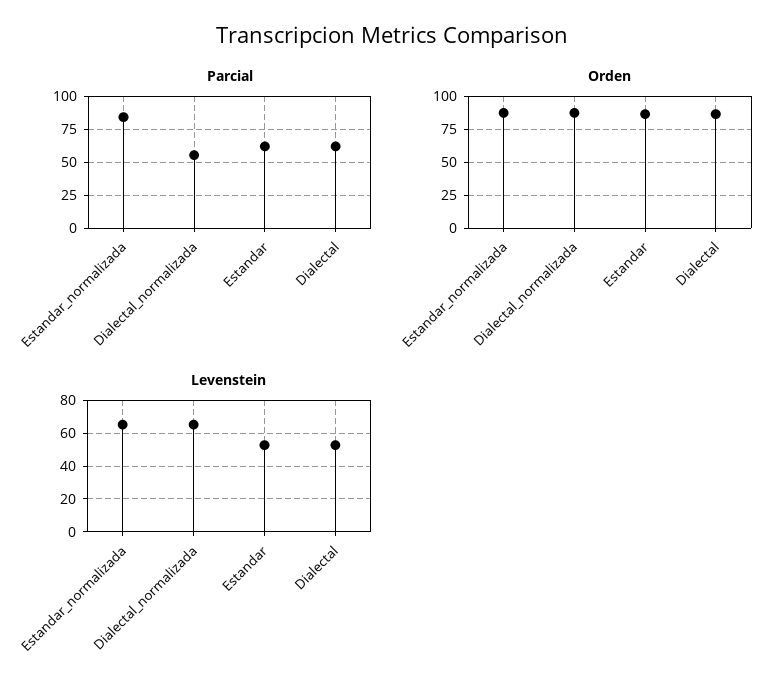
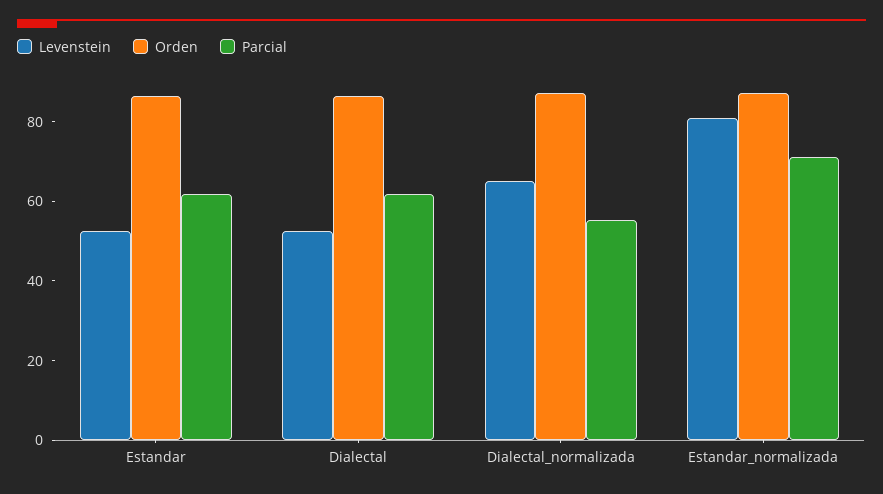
  {
    "Parcial": {
-     "Estandar_normalizada": 85,
+     "Estandar_normalizada": 70,
      "Dialectal_normalizada": 55,
      "Estandar": 60,
      "Dialectal": 60
    },
    "Orden": {
      "Estandar_normalizada": 85,
      "Dialectal_normalizada": 85,
      "Estandar": 85,
      "Dialectal": 85
    },
    "Levenstein": {
-     "Estandar_normalizada": 65,
+     "Estandar_normalizada": 80,
      "Dialectal_normalizada": 65,
      "Estandar": 55,
      "Dialectal": 55
    }
  }

